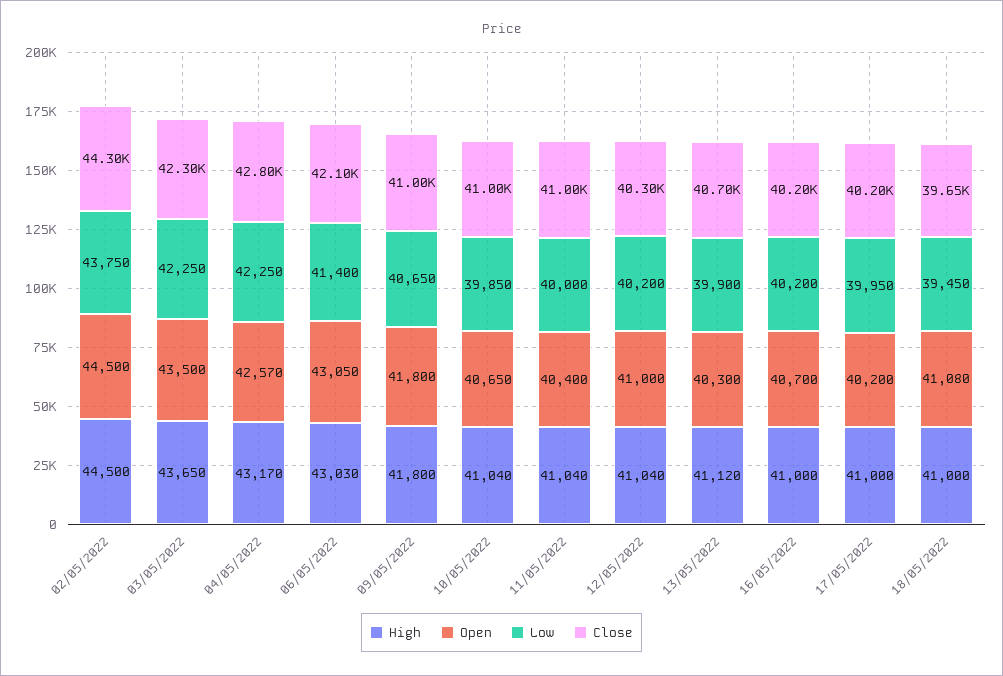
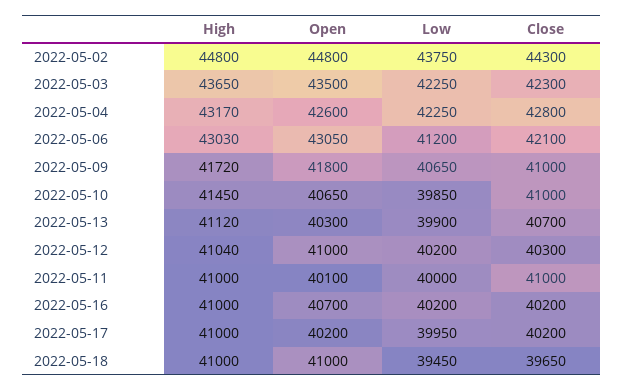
  {
    "High": {
-     "02/05/2022": 44500,
+     "02/05/2022": 44800,
      "03/05/2022": 43650,
      "04/05/2022": 43170,
      "06/05/2022": 43030,
-     "09/05/2022": 41800,
+     "09/05/2022": 41720,
-     "10/05/2022": 41040,
+     "10/05/2022": 41450,
-     "11/05/2022": 41040,
+     "11/05/2022": 41000,
      "12/05/2022": 41040,
      "13/05/2022": 41120,
      "16/05/2022": 41000,
      "17/05/2022": 41000,
      "18/05/2022": 41000
    },
    "Open": {
-     "02/05/2022": 44500,
+     "02/05/2022": 44800,
      "03/05/2022": 43500,
-     "04/05/2022": 42570,
+     "04/05/2022": 42600,
      "06/05/2022": 43050,
      "09/05/2022": 41800,
      "10/05/2022": 40650,
-     "11/05/2022": 40400,
+     "11/05/2022": 40100,
      "12/05/2022": 41000,
      "13/05/2022": 40300,
      "16/05/2022": 40700,
      "17/05/2022": 40200,
-     "18/05/2022": 41080
+     "18/05/2022": 41000
    },
    "Low": {
      "02/05/2022": 43750,
      "03/05/2022": 42250,
      "04/05/2022": 42250,
-     "06/05/2022": 41400,
+     "06/05/2022": 41200,
      "09/05/2022": 40650,
      "10/05/2022": 39850,
      "11/05/2022": 40000,
      "12/05/2022": 40200,
      "13/05/2022": 39900,
      "16/05/2022": 40200,
      "17/05/2022": 39950,
      "18/05/2022": 39450
    },
    "Close": {
      "02/05/2022": 44300,
      "03/05/2022": 42300,
      "04/05/2022": 42800,
      "06/05/2022": 42100,
      "09/05/2022": 41000,
      "10/05/2022": 41000,
      "11/05/2022": 41000,
      "12/05/2022": 40300,
      "13/05/2022": 40700,
      "16/05/2022": 40200,
      "17/05/2022": 40200,
      "18/05/2022": 39650
    }
  }

